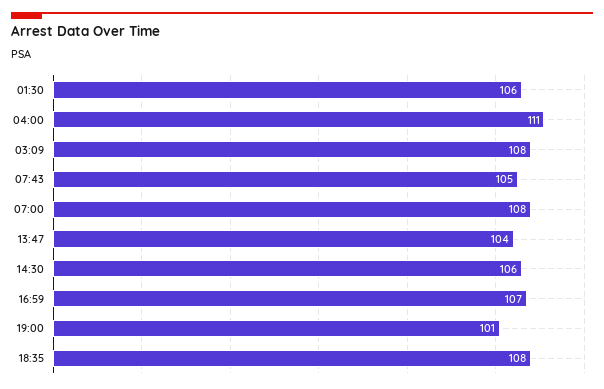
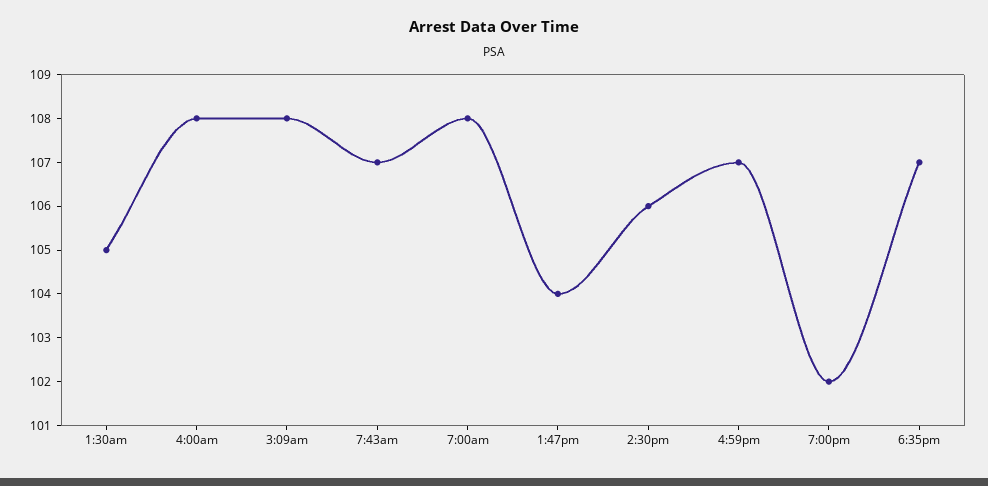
  {
-   "01:30": 106,
+   "01:30": 105,
-   "04:00": 111,
+   "04:00": 108,
    "03:09": 108,
-   "07:43": 105,
+   "07:43": 107,
    "07:00": 108,
    "13:47": 104,
    "14:30": 106,
    "16:59": 107,
-   "19:00": 101,
+   "19:00": 102,
-   "18:35": 108
+   "18:35": 107
  }

